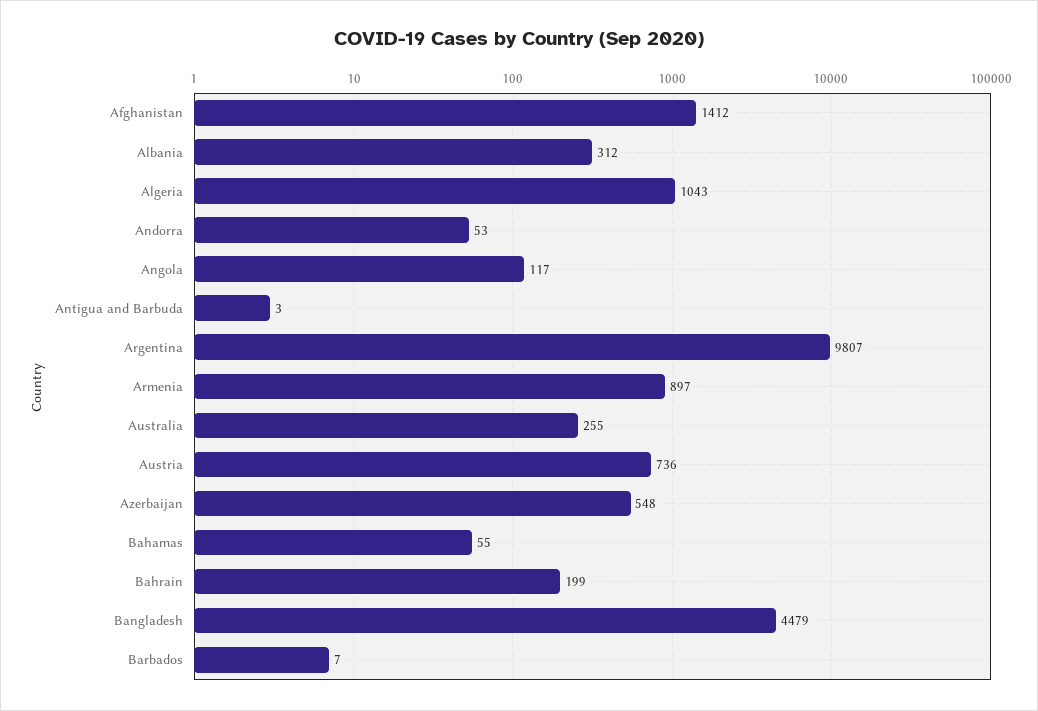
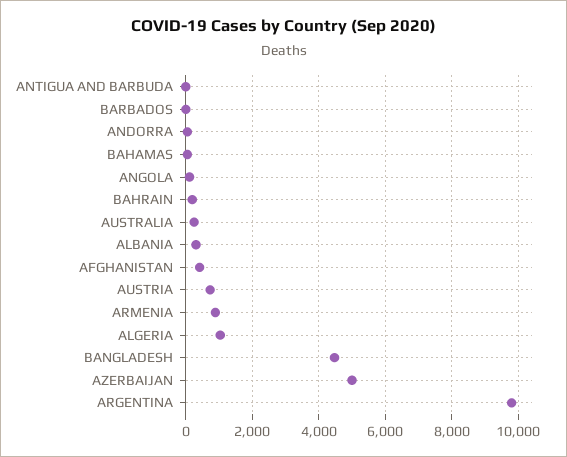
  {
-   "Afghanistan": 1412,
+   "Afghanistan": 400,
    "Albania": 312,
    "Algeria": 1043,
    "Andorra": 53,
    "Angola": 117,
    "Antigua and Barbuda": 3,
    "Argentina": 9807,
    "Armenia": 897,
    "Australia": 255,
    "Austria": 736,
-   "Azerbaijan": 548,
+   "Azerbaijan": 5000,
    "Bahamas": 55,
    "Bahrain": 199,
    "Bangladesh": 4479,
    "Barbados": 7
  }

